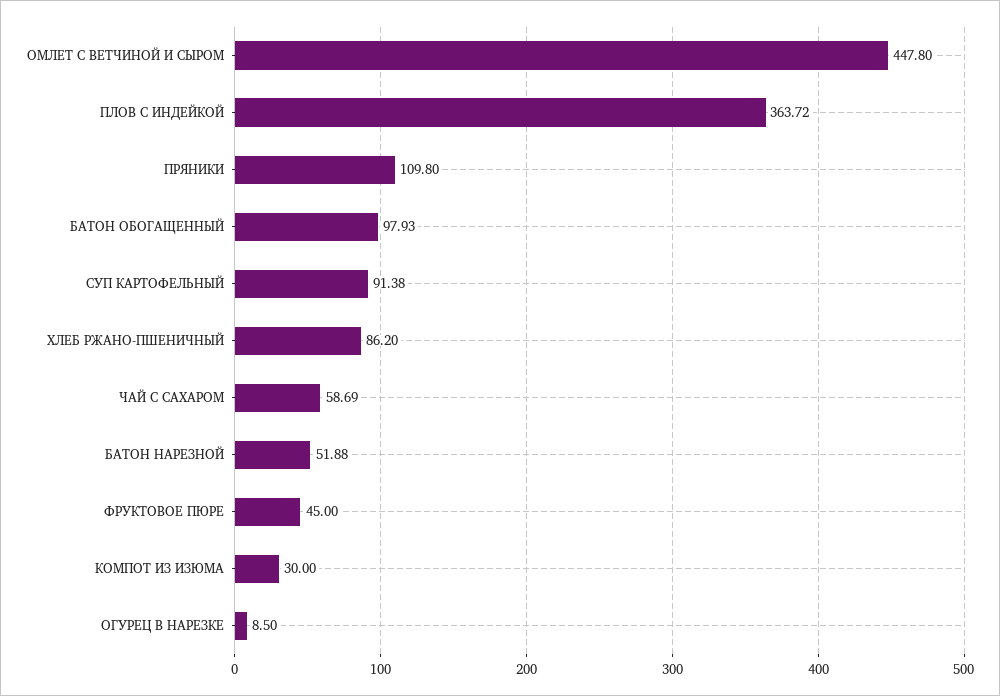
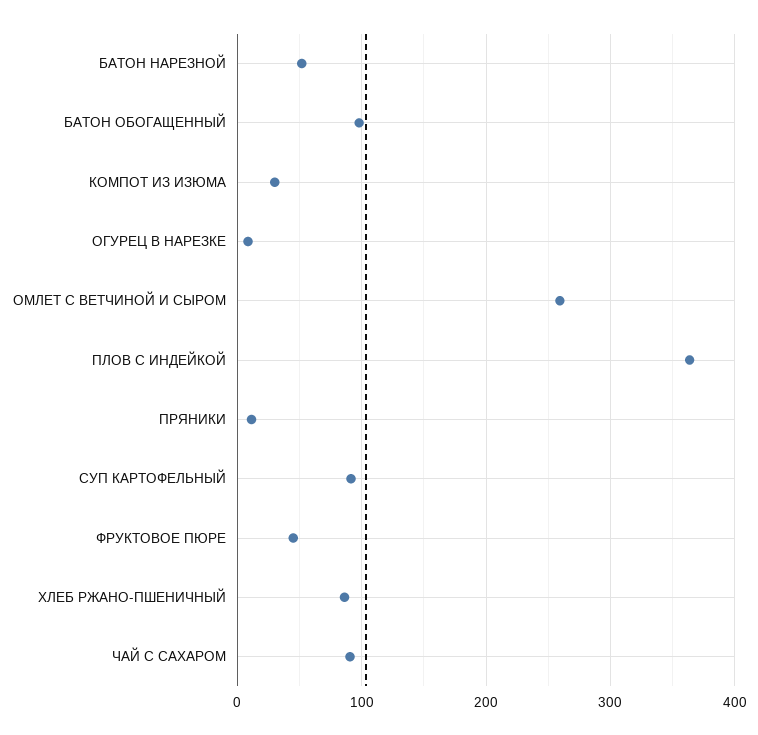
  {
-   "ОМЛЕТ С ВЕТЧИНОЙ И СЫРОМ": 447.8,
+   "ОМЛЕТ С ВЕТЧИНОЙ И СЫРОМ": 260,
    "ПЛОВ С ИНДЕЙКОЙ": 363.72,
-   "ПРЯНИКИ": 109.8,
+   "ПРЯНИКИ": 10,
    "БАТОН ОБОГАЩЕННЫЙ": 97.93,
    "СУП КАРТОФЕЛЬНЫЙ": 91.38,
    "ХЛЕБ РЖАНО-ПШЕНИЧНЫЙ": 86.2,
-   "ЧАЙ С САХАРОМ": 58.69,
+   "ЧАЙ С САХАРОМ": 90,
    "БАТОН НАРЕЗНОЙ": 51.88,
    "ФРУКТОВОЕ ПЮРЕ": 45,
    "КОМПОТ ИЗ ИЗЮМА": 30,
    "ОГУРЕЦ В НАРЕЗКЕ": 8.5
  }

